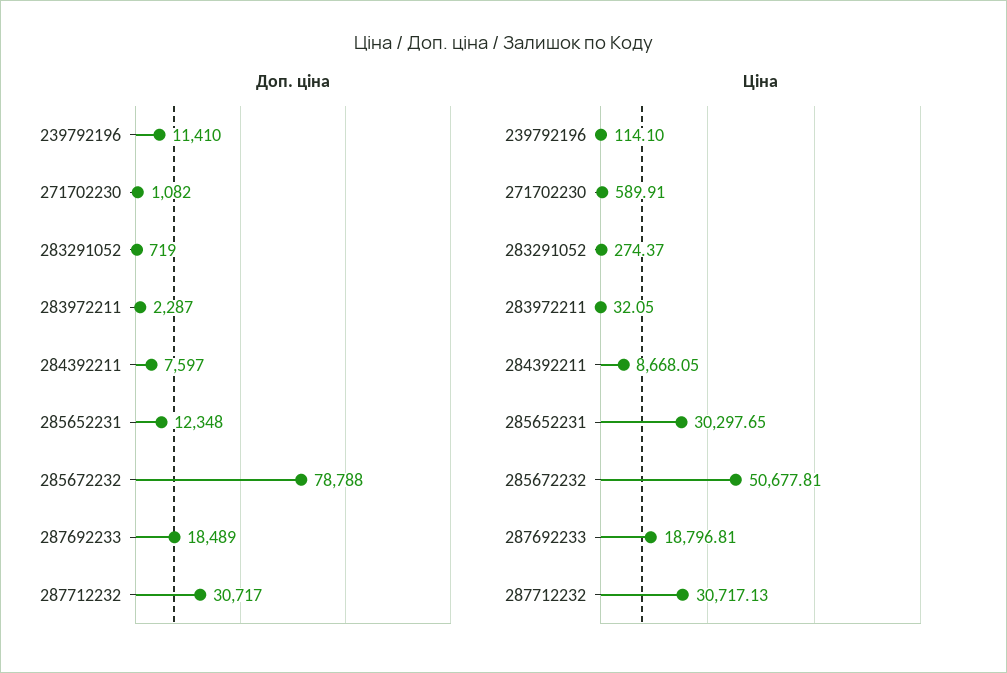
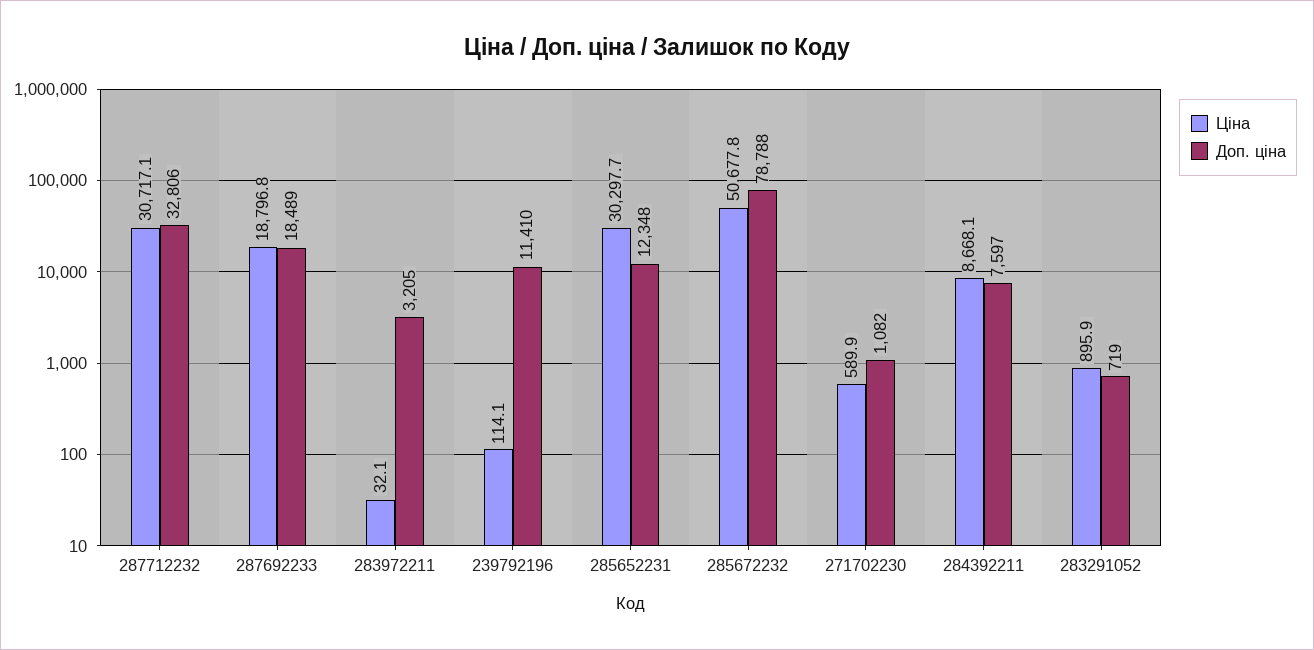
  {
    "Доп. ціна": {
      "239792196": 11410,
      "271702230": 1082,
      "283291052": 719,
-     "283972211": 2287,
+     "283972211": 3205,
      "284392211": 7597,
      "285652231": 12348,
      "285672232": 78788,
      "287692233": 18489,
-     "287712232": 30717
+     "287712232": 32806
    },
    "Ціна": {
      "239792196": 114.1,
      "271702230": 589.91,
-     "283291052": 274.37,
+     "283291052": 895.9,
      "283972211": 32.05,
      "284392211": 8668.05,
      "285652231": 30297.65,
      "285672232": 50677.81,
      "287692233": 18796.81,
      "287712232": 30717.13
    }
  }

